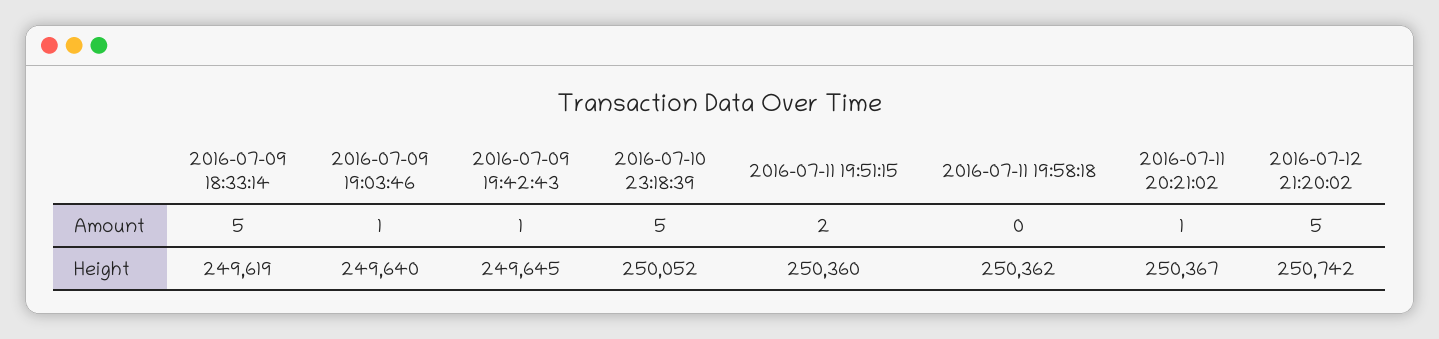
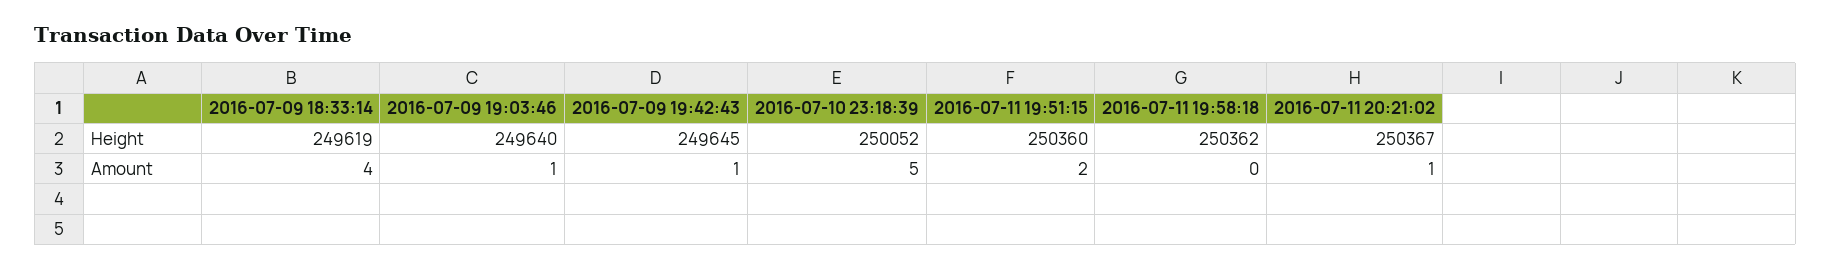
  {
    "2016-07-09 18:33:14": {
-     "Amount": 5,
+     "Amount": 4,
      "Height": 249619
    },
    "2016-07-09 19:03:46": {
      "Amount": 1,
      "Height": 249640
    },
    "2016-07-09 19:42:43": {
      "Amount": 1,
      "Height": 249645
    },
    "2016-07-10 23:18:39": {
      "Amount": 5,
      "Height": 250052
    },
    "2016-07-11 19:51:15": {
      "Amount": 2,
      "Height": 250360
    },
    "2016-07-11 19:58:18": {
      "Amount": 0,
      "Height": 250362
    },
    "2016-07-11 20:21:02": {
      "Amount": 1,
      "Height": 250367
-   },
+   }
-   "2016-07-12 21:20:02": {
-     "Amount": 5,
-     "Height": 250742
-   }
  }

